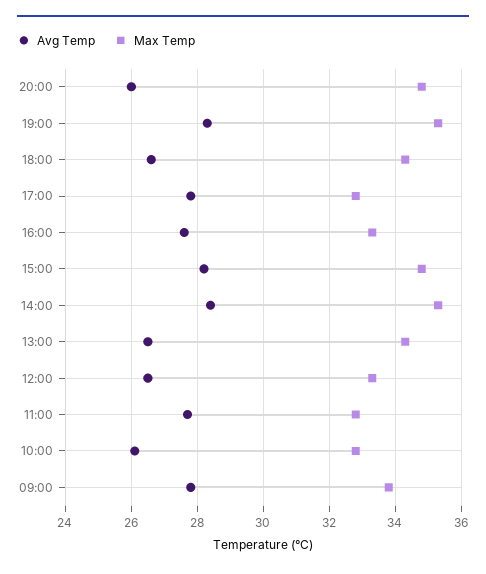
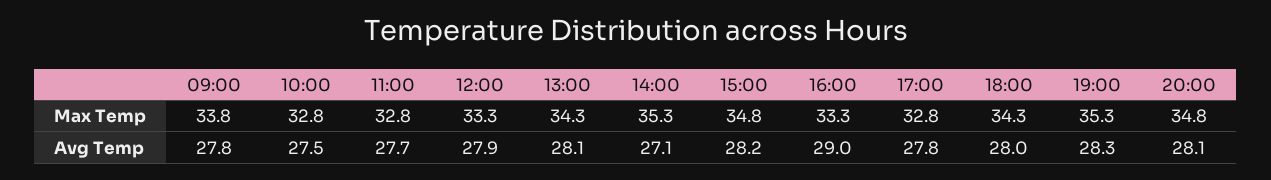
  {
    "Avg Temp": {
-     "20:00": 26,
+     "20:00": 28.1,
      "19:00": 28.3,
-     "18:00": 26.5,
+     "18:00": 28,
      "17:00": 27.8,
-     "16:00": 27.5,
+     "16:00": 29,
      "15:00": 28.2,
-     "14:00": 28.5,
+     "14:00": 27.1,
-     "13:00": 26.5,
+     "13:00": 28.1,
-     "12:00": 26.5,
+     "12:00": 27.9,
      "11:00": 27.7,
-     "10:00": 26,
+     "10:00": 27.5,
      "09:00": 27.8
    },
    "Max Temp": {
      "20:00": 34.8,
      "19:00": 35.3,
      "18:00": 34.3,
      "17:00": 32.8,
      "16:00": 33.3,
      "15:00": 34.8,
      "14:00": 35.3,
      "13:00": 34.3,
      "12:00": 33.3,
      "11:00": 32.8,
      "10:00": 32.8,
      "09:00": 33.8
    }
  }

